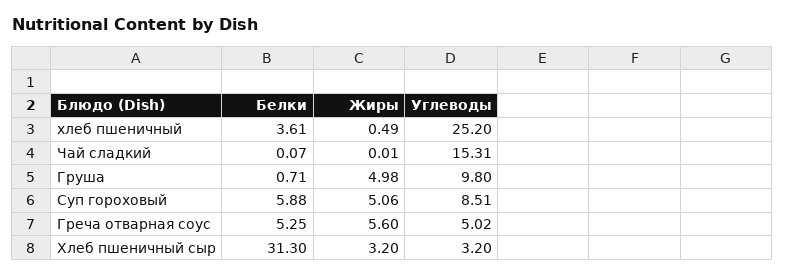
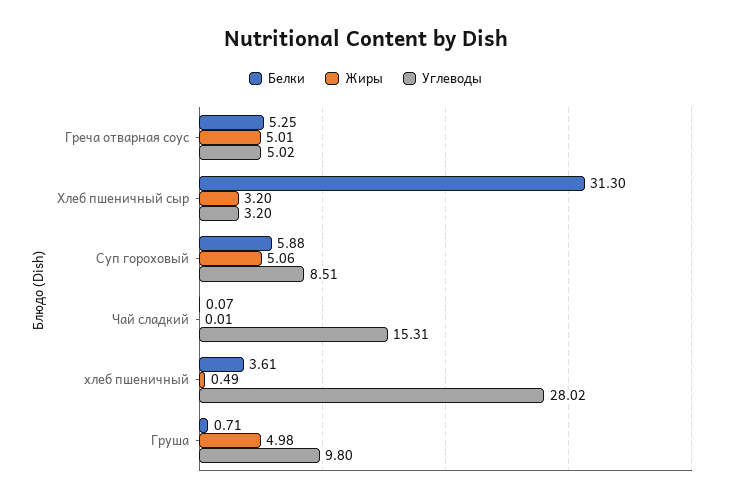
  {
    "Белки": {
      "хлеб пшеничный": 3.61,
      "Чай сладкий": 0.07,
      "Груша": 0.71,
      "Суп гороховый": 5.88,
      "Греча отварная соус": 5.25,
      "Хлеб пшеничный сыр": 31.3
    },
    "Жиры": {
      "хлеб пшеничный": 0.49,
      "Чай сладкий": 0.01,
      "Груша": 4.98,
      "Суп гороховый": 5.06,
-     "Греча отварная соус": 5.6,
+     "Греча отварная соус": 5.01,
      "Хлеб пшеничный сыр": 3.2
    },
    "Углеводы": {
-     "хлеб пшеничный": 25.2,
+     "хлеб пшеничный": 28.02,
      "Чай сладкий": 15.31,
      "Груша": 9.8,
      "Суп гороховый": 8.51,
      "Греча отварная соус": 5.02,
      "Хлеб пшеничный сыр": 3.2
    }
  }

